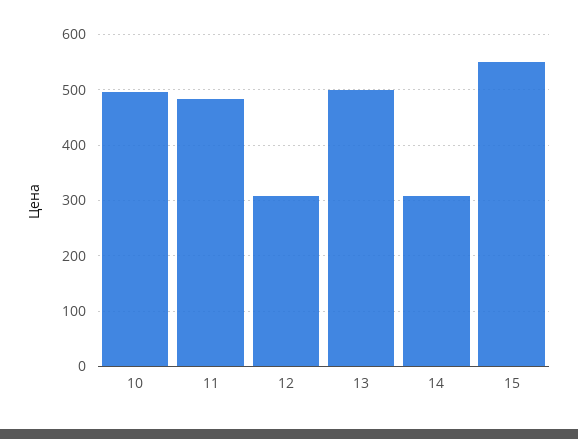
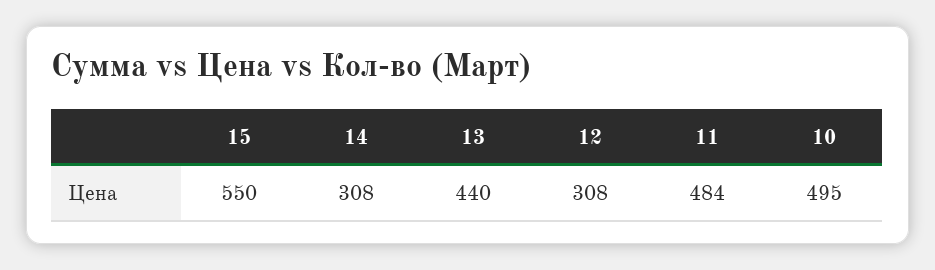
  {
    "10": 495,
    "11": 484,
    "12": 308,
-   "13": 500,
+   "13": 440,
    "14": 308,
    "15": 550
  }

